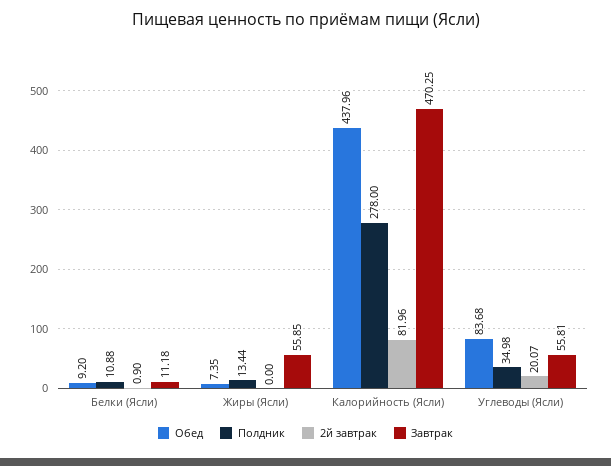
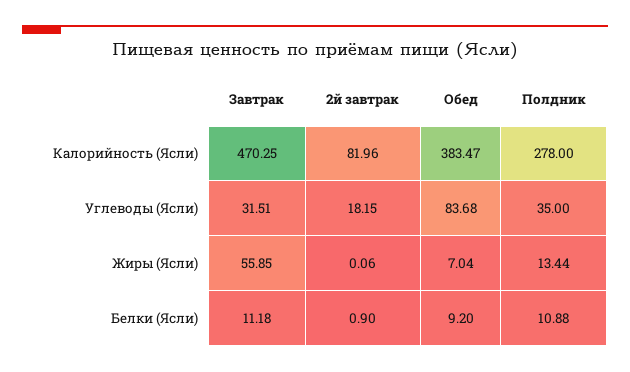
  {
    "Обед": {
      "Белки (Ясли)": 9.2,
-     "Жиры (Ясли)": 7.35,
+     "Жиры (Ясли)": 7.04,
-     "Калорийность (Ясли)": 437.96,
+     "Калорийность (Ясли)": 383.47,
      "Углеводы (Ясли)": 83.68
    },
    "Полдник": {
      "Белки (Ясли)": 10.88,
      "Жиры (Ясли)": 13.44,
      "Калорийность (Ясли)": 278,
-     "Углеводы (Ясли)": 34.98
+     "Углеводы (Ясли)": 35
    },
    "2й завтрак": {
      "Белки (Ясли)": 0.9,
-     "Жиры (Ясли)": 0,
+     "Жиры (Ясли)": 0.06,
      "Калорийность (Ясли)": 81.96,
-     "Углеводы (Ясли)": 20.07
+     "Углеводы (Ясли)": 18.15
    },
    "Завтрак": {
      "Белки (Ясли)": 11.18,
      "Жиры (Ясли)": 55.85,
      "Калорийность (Ясли)": 470.25,
-     "Углеводы (Ясли)": 55.81
+     "Углеводы (Ясли)": 31.51
    }
  }

